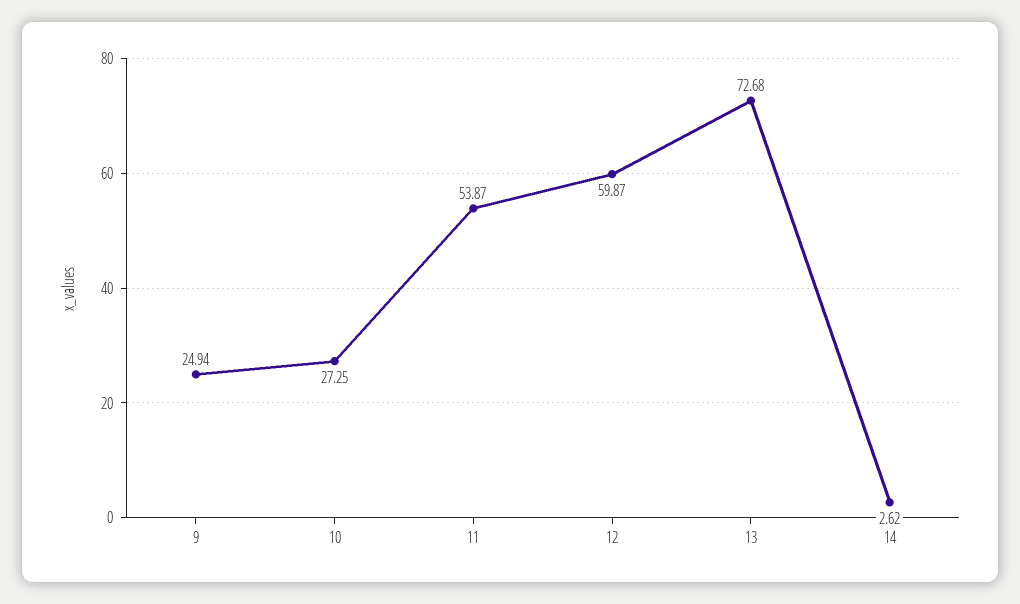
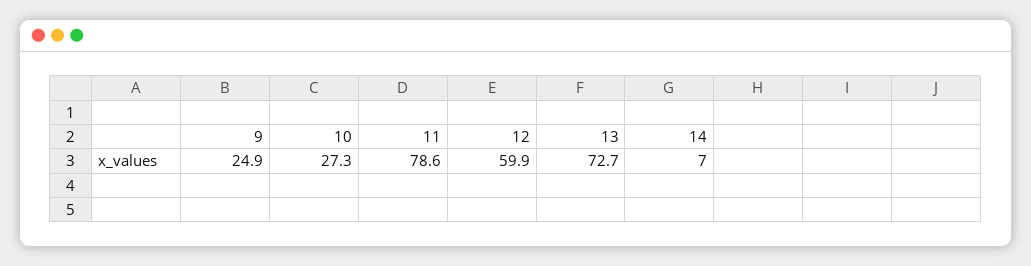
  {
    "9": 24.94,
    "10": 27.25,
-   "11": 53.87,
+   "11": 78.6,
    "12": 59.87,
    "13": 72.68,
-   "14": 2.62
+   "14": 7
  }

